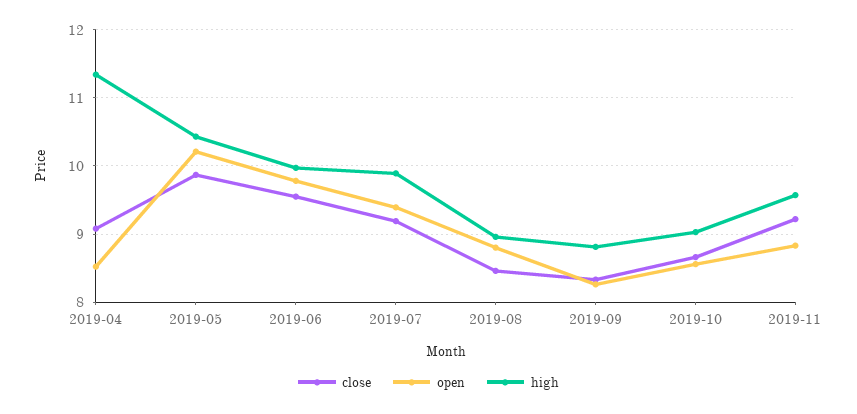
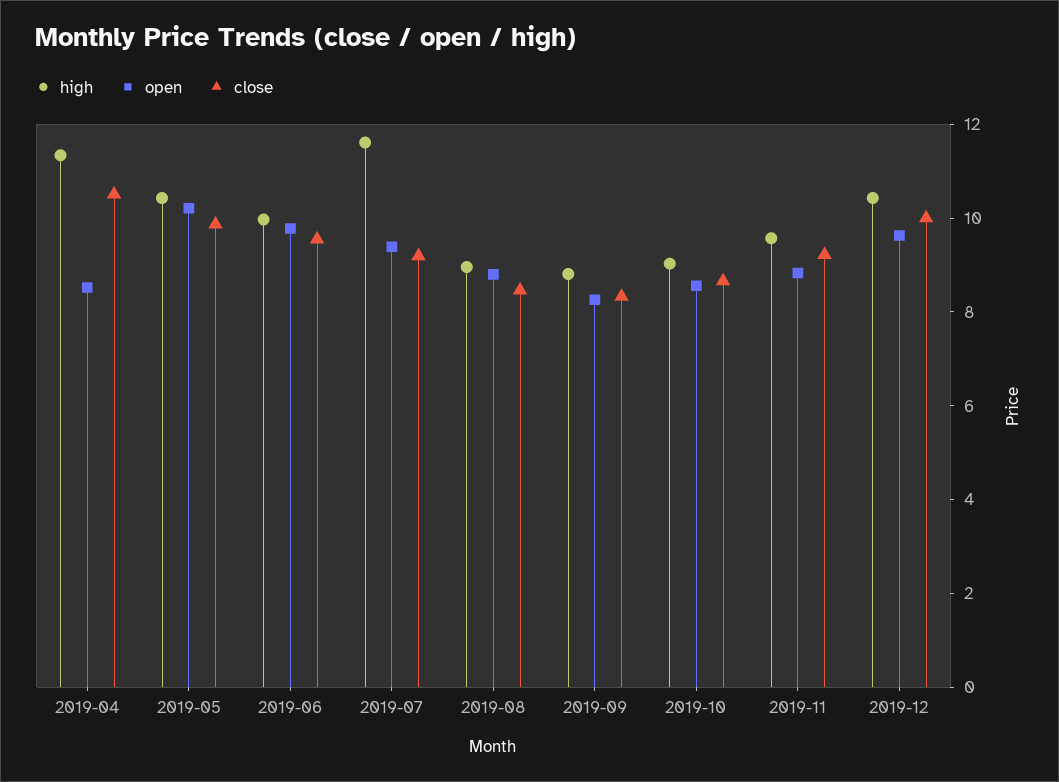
  {
    "close": {
-     "2019-04": 9.1,
+     "2019-04": 10.5,
      "2019-05": 9.9,
      "2019-06": 9.6,
      "2019-07": 9.2,
      "2019-08": 8.5,
      "2019-09": 8.3,
      "2019-10": 8.7,
-     "2019-11": 9.2
+     "2019-11": 9.2,
+     "2019-12": 10
    },
    "open": {
      "2019-04": 8.5,
      "2019-05": 10.2,
      "2019-06": 9.8,
      "2019-07": 9.4,
      "2019-08": 8.8,
      "2019-09": 8.3,
      "2019-10": 8.6,
-     "2019-11": 8.8
+     "2019-11": 8.8,
+     "2019-12": 9.5
    },
    "high": {
      "2019-04": 11.3,
      "2019-05": 10.4,
      "2019-06": 10,
-     "2019-07": 9.9,
+     "2019-07": 11.5,
      "2019-08": 9,
      "2019-09": 8.8,
      "2019-10": 9,
-     "2019-11": 9.6
+     "2019-11": 9.6,
+     "2019-12": 10.5
    }
  }

